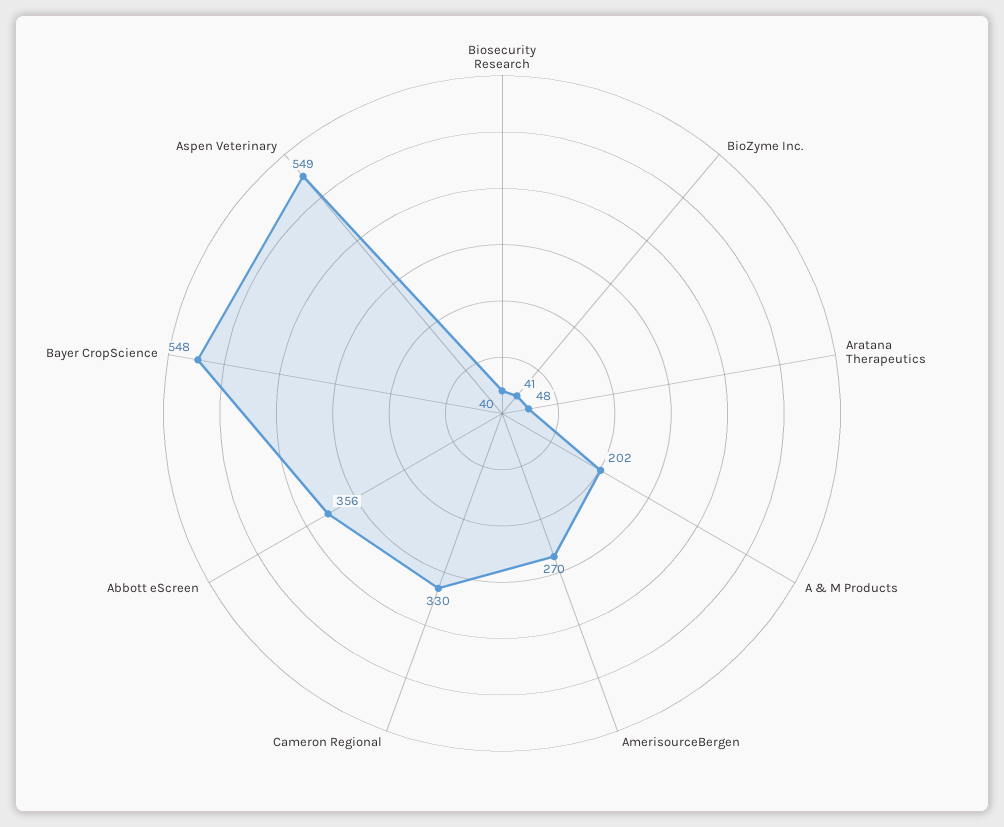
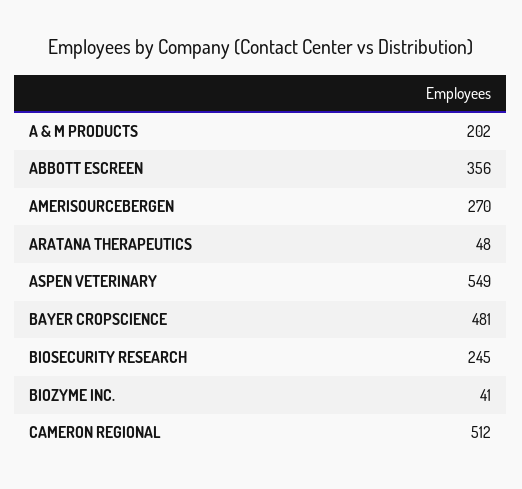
  {
-   "Biosecurity Research": 40,
+   "Biosecurity Research": 245,
    "BioZyme Inc.": 41,
    "Aratana Therapeutics": 48,
    "A & M Products": 202,
    "AmerisourceBergen": 270,
-   "Cameron Regional": 330,
+   "Cameron Regional": 512,
    "Abbott eScreen": 356,
-   "Bayer CropScience": 548,
+   "Bayer CropScience": 481,
    "Aspen Veterinary": 549
  }

